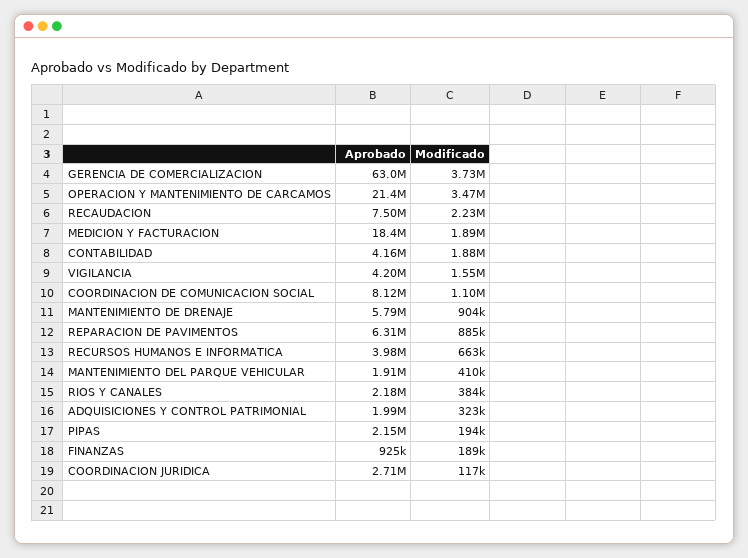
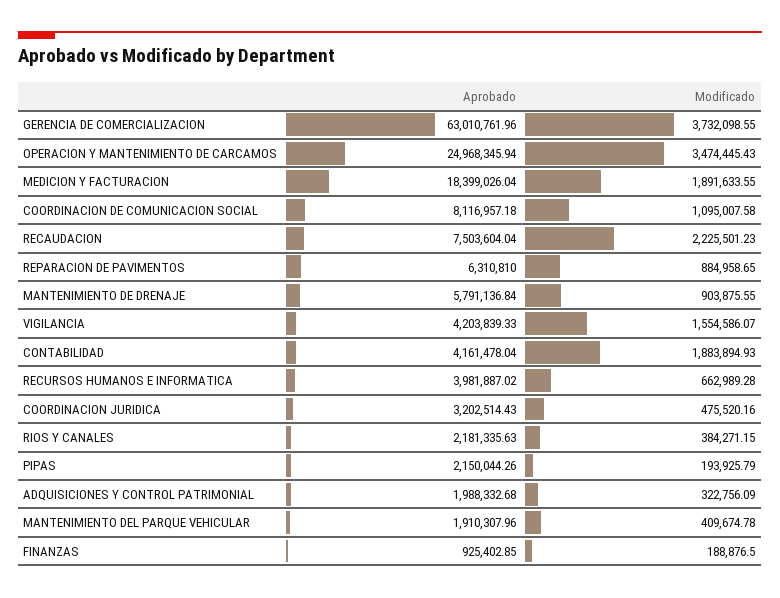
  {
    "Aprobado": {
      "GERENCIA DE COMERCIALIZACION": 63010761.96,
-     "OPERACION Y MANTENIMIENTO DE CARCAMOS": 21400000,
+     "OPERACION Y MANTENIMIENTO DE CARCAMOS": 24968345.94,
      "RECAUDACION": 7503604.04,
      "MEDICION Y FACTURACION": 18399026.04,
      "CONTABILIDAD": 4161478.04,
      "VIGILANCIA": 4203839.33,
      "COORDINACION DE COMUNICACION SOCIAL": 8116957.18,
      "MANTENIMIENTO DE DRENAJE": 5791136.84,
      "REPARACION DE PAVIMENTOS": 6310810,
      "RECURSOS HUMANOS E INFORMATICA": 3981887.02,
      "MANTENIMIENTO DEL PARQUE VEHICULAR": 1910307.96,
      "RIOS Y CANALES": 2181335.63,
      "ADQUISICIONES Y CONTROL PATRIMONIAL": 1988332.68,
      "PIPAS": 2150044.26,
      "FINANZAS": 925402.85,
-     "COORDINACION JURIDICA": 2710000
+     "COORDINACION JURIDICA": 3202514.43
    },
    "Modificado": {
      "GERENCIA DE COMERCIALIZACION": 3732098.55,
      "OPERACION Y MANTENIMIENTO DE CARCAMOS": 3474445.43,
      "RECAUDACION": 2225501.23,
      "MEDICION Y FACTURACION": 1891633.55,
      "CONTABILIDAD": 1883894.93,
      "VIGILANCIA": 1554586.07,
      "COORDINACION DE COMUNICACION SOCIAL": 1095007.58,
      "MANTENIMIENTO DE DRENAJE": 903875.55,
      "REPARACION DE PAVIMENTOS": 884958.65,
      "RECURSOS HUMANOS E INFORMATICA": 662989.28,
      "MANTENIMIENTO DEL PARQUE VEHICULAR": 409674.78,
      "RIOS Y CANALES": 384271.15,
      "ADQUISICIONES Y CONTROL PATRIMONIAL": 322756.09,
      "PIPAS": 193925.79,
      "FINANZAS": 188876.5,
-     "COORDINACION JURIDICA": 117000
+     "COORDINACION JURIDICA": 475520.16
    }
  }

